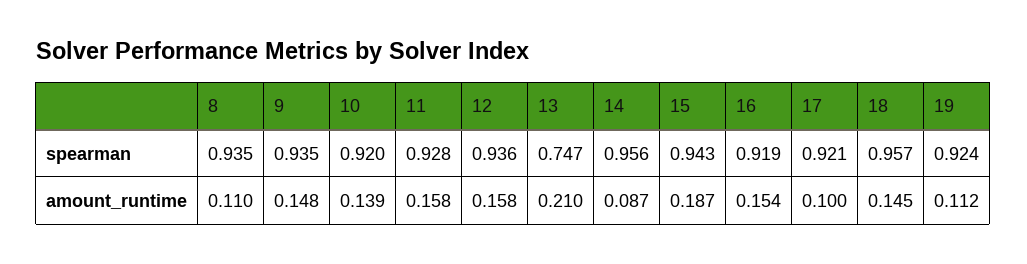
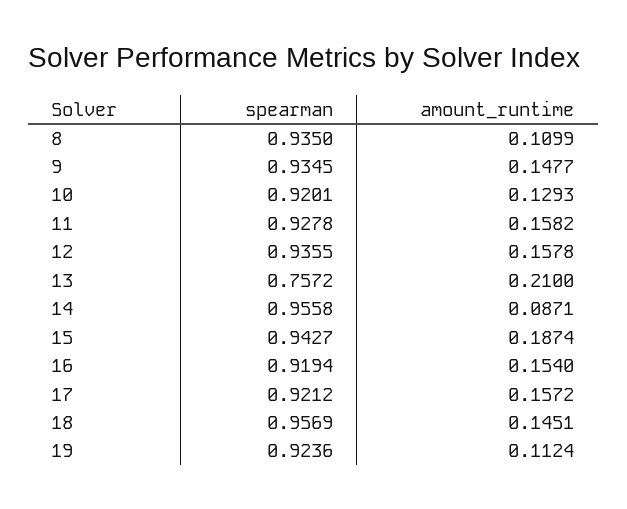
  {
    "8": {
      "spearman": 0.935,
      "amount_runtime": 0.1099
    },
    "9": {
      "spearman": 0.9345,
      "amount_runtime": 0.1477
    },
    "10": {
      "spearman": 0.9201,
-     "amount_runtime": 0.139
+     "amount_runtime": 0.1293
    },
    "11": {
      "spearman": 0.9278,
      "amount_runtime": 0.1582
    },
    "12": {
      "spearman": 0.9355,
      "amount_runtime": 0.1578
    },
    "13": {
-     "spearman": 0.747,
+     "spearman": 0.7572,
      "amount_runtime": 0.21
    },
    "14": {
      "spearman": 0.9558,
      "amount_runtime": 0.0871
    },
    "15": {
      "spearman": 0.9427,
      "amount_runtime": 0.1874
    },
    "16": {
      "spearman": 0.9194,
      "amount_runtime": 0.154
    },
    "17": {
      "spearman": 0.9212,
-     "amount_runtime": 0.1
+     "amount_runtime": 0.1572
    },
    "18": {
      "spearman": 0.9569,
      "amount_runtime": 0.1451
    },
    "19": {
      "spearman": 0.9236,
      "amount_runtime": 0.1124
    }
  }

